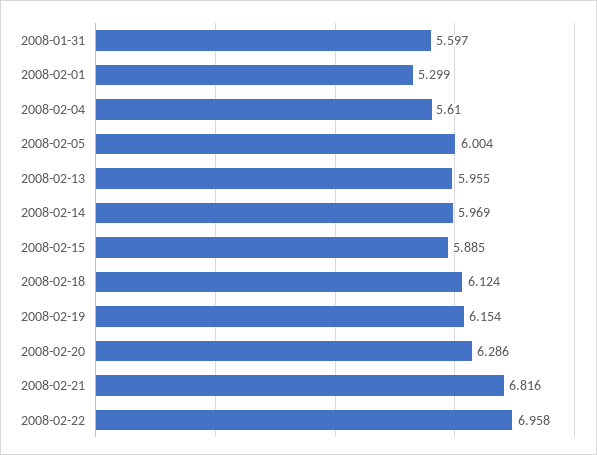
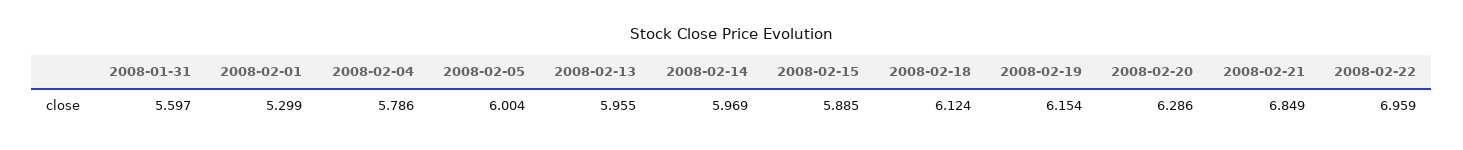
  {
    "2008-01-31": 5.597,
    "2008-02-01": 5.299,
-   "2008-02-04": 5.61,
+   "2008-02-04": 5.786,
    "2008-02-05": 6.004,
    "2008-02-13": 5.955,
    "2008-02-14": 5.969,
    "2008-02-15": 5.885,
    "2008-02-18": 6.124,
    "2008-02-19": 6.154,
    "2008-02-20": 6.286,
-   "2008-02-21": 6.816,
+   "2008-02-21": 6.849,
-   "2008-02-22": 6.958
+   "2008-02-22": 6.959
  }

